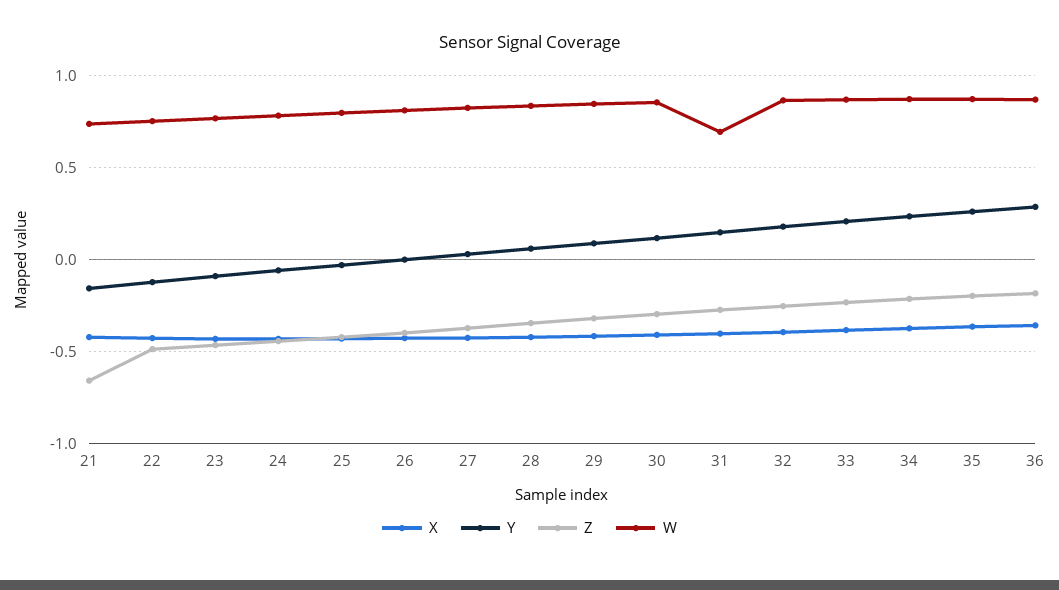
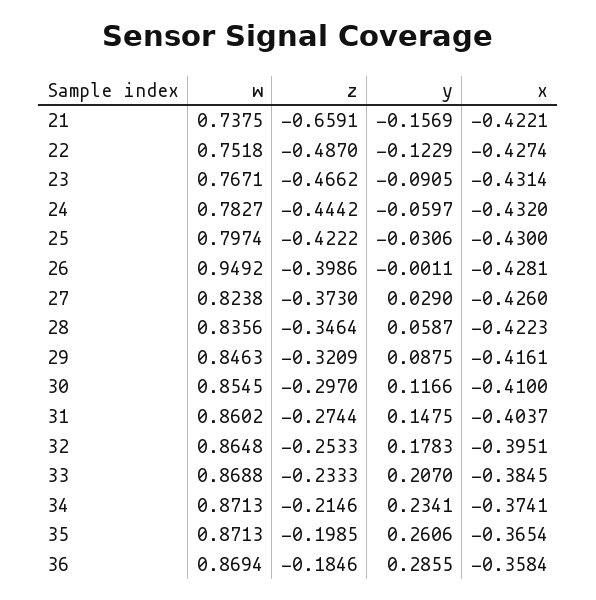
  {
    "X": {
      "21": -0.4221,
      "22": -0.4274,
      "23": -0.4314,
      "24": -0.432,
      "25": -0.43,
      "26": -0.4281,
      "27": -0.426,
      "28": -0.4223,
      "29": -0.4161,
      "30": -0.41,
      "31": -0.4037,
      "32": -0.3951,
      "33": -0.3845,
      "34": -0.3741,
      "35": -0.3654,
      "36": -0.3584
    },
    "Y": {
      "21": -0.1569,
      "22": -0.1229,
      "23": -0.0905,
      "24": -0.0597,
      "25": -0.0306,
      "26": -0.0011,
      "27": 0.029,
      "28": 0.0587,
      "29": 0.0875,
      "30": 0.1166,
      "31": 0.1475,
      "32": 0.1783,
      "33": 0.207,
      "34": 0.2341,
      "35": 0.2606,
      "36": 0.2855
    },
    "Z": {
      "21": -0.6591,
      "22": -0.487,
      "23": -0.4662,
      "24": -0.4442,
      "25": -0.4222,
      "26": -0.3986,
      "27": -0.373,
      "28": -0.3464,
      "29": -0.3209,
      "30": -0.297,
      "31": -0.2744,
      "32": -0.2533,
      "33": -0.2333,
      "34": -0.2146,
      "35": -0.1985,
      "36": -0.1846
    },
    "W": {
      "21": 0.7375,
      "22": 0.7518,
      "23": 0.7671,
      "24": 0.7827,
      "25": 0.7974,
-     "26": 0.8,
+     "26": 0.9492,
      "27": 0.8238,
      "28": 0.8356,
      "29": 0.8463,
      "30": 0.8545,
-     "31": 0.7,
+     "31": 0.8602,
      "32": 0.8648,
      "33": 0.8688,
      "34": 0.8713,
      "35": 0.8713,
      "36": 0.8694
    }
  }

